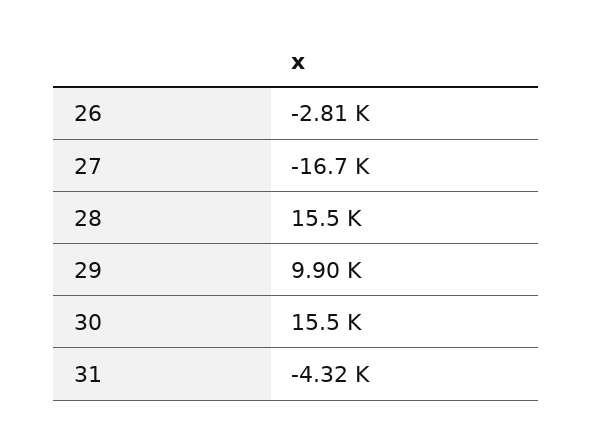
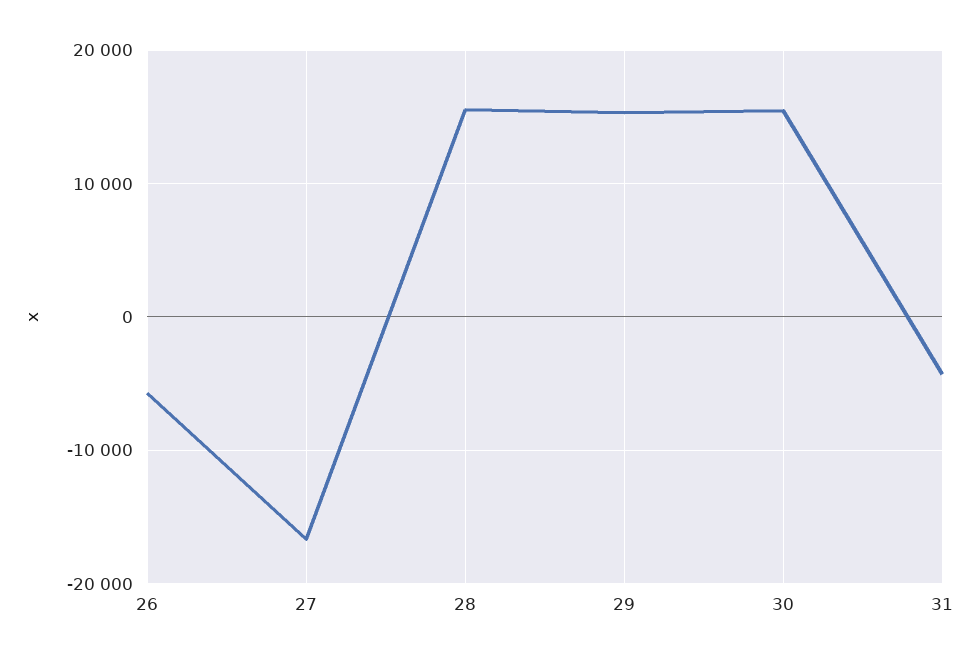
  {
-   "26": -2810,
+   "26": -6000,
    "27": -16700,
    "28": 15500,
-   "29": 9900,
+   "29": 15000,
    "30": 15500,
    "31": -4320
  }

